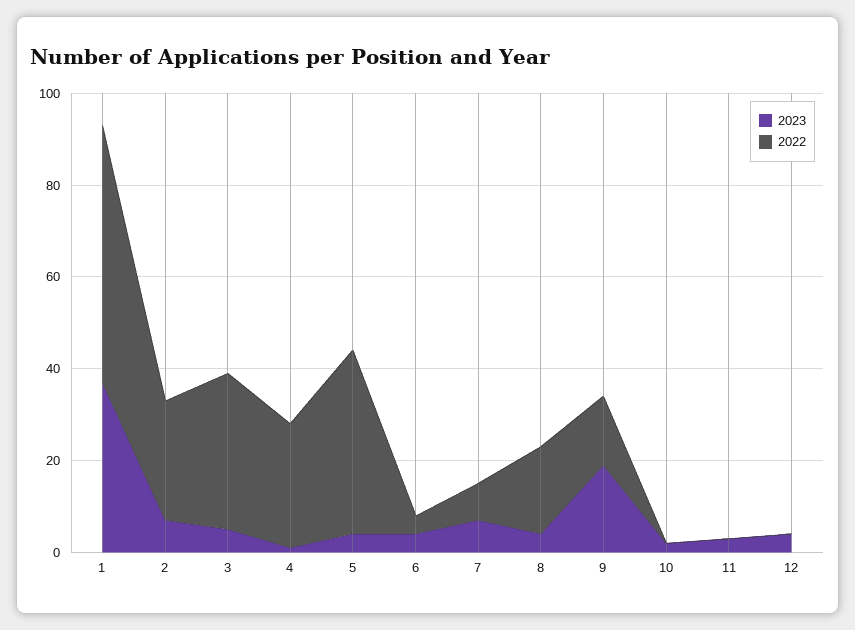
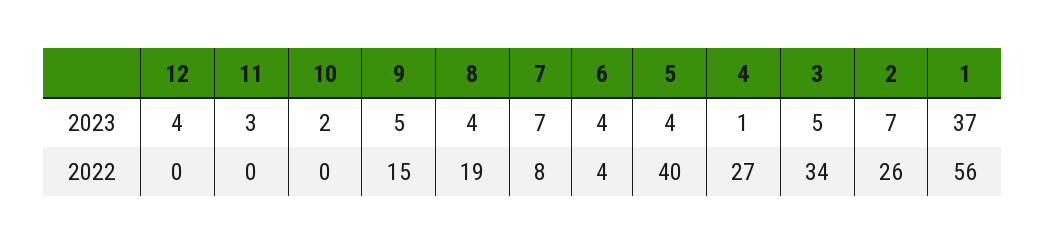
  {
    "2023": {
      "1": 37,
      "2": 7,
      "3": 5,
      "4": 1,
      "5": 4,
      "6": 4,
      "7": 7,
      "8": 4,
-     "9": 20,
+     "9": 5,
      "10": 2,
      "11": 3,
      "12": 4
    },
    "2022": {
      "1": 56,
      "2": 26,
      "3": 34,
      "4": 27,
      "5": 40,
      "6": 4,
      "7": 8,
      "8": 19,
      "9": 15,
      "10": 0,
      "11": 0,
      "12": 0
    }
  }

